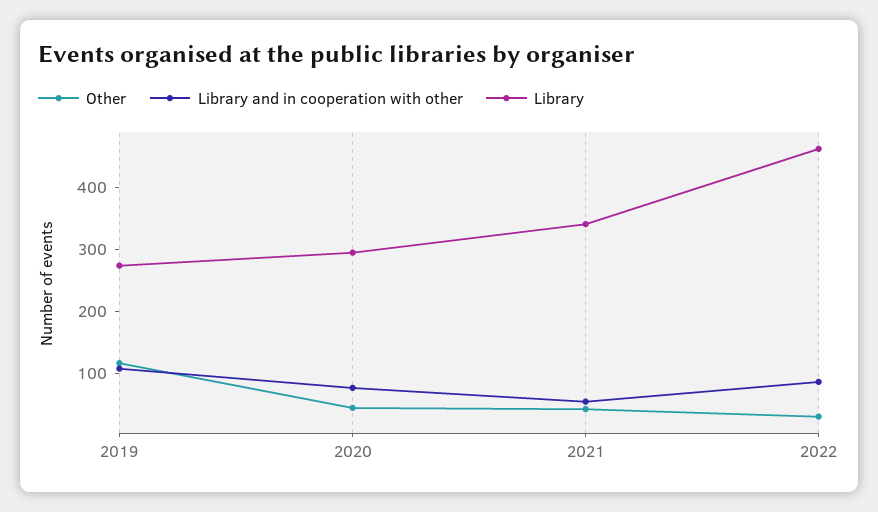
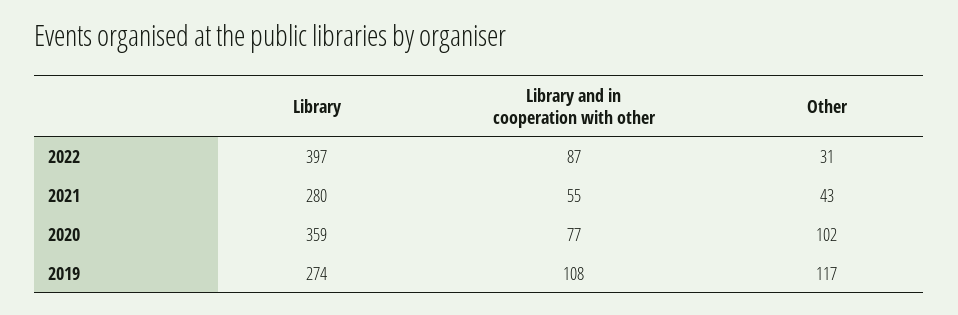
  {
    "Other": {
      "2019": 117,
-     "2020": 40,
+     "2020": 102,
      "2021": 43,
      "2022": 31
    },
    "Library and in cooperation with other": {
      "2019": 108,
      "2020": 77,
      "2021": 55,
      "2022": 87
    },
    "Library": {
      "2019": 274,
-     "2020": 300,
+     "2020": 359,
-     "2021": 340,
+     "2021": 280,
-     "2022": 460
+     "2022": 397
    }
  }

